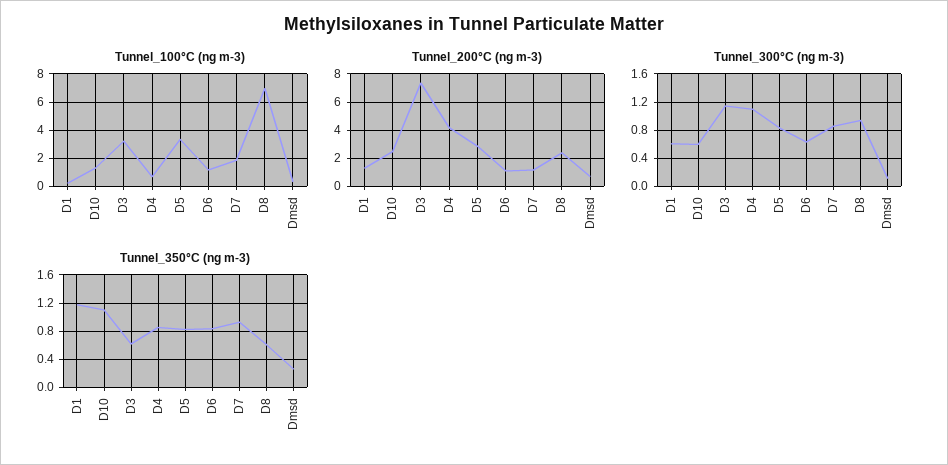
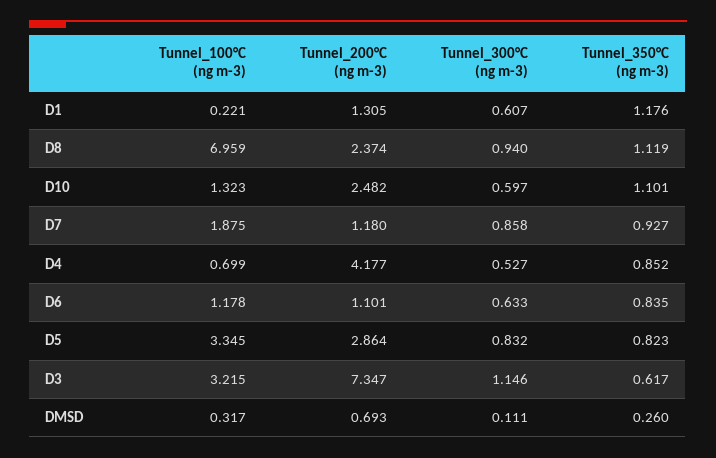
  {
    "Tunnel_100°C (ng m-3)": {
      "D1": 0.221,
      "D10": 1.323,
      "D3": 3.215,
      "D4": 0.699,
      "D5": 3.345,
      "D6": 1.178,
      "D7": 1.875,
      "D8": 6.959,
      "Dmsd": 0.317
    },
    "Tunnel_200°C (ng m-3)": {
      "D1": 1.305,
      "D10": 2.482,
      "D3": 7.347,
      "D4": 4.177,
      "D5": 2.864,
      "D6": 1.101,
      "D7": 1.18,
      "D8": 2.374,
      "Dmsd": 0.693
    },
    "Tunnel_300°C (ng m-3)": {
      "D1": 0.607,
      "D10": 0.597,
      "D3": 1.146,
-     "D4": 1.1,
+     "D4": 0.527,
      "D5": 0.832,
      "D6": 0.633,
      "D7": 0.858,
      "D8": 0.94,
      "Dmsd": 0.111
    },
    "Tunnel_350°C (ng m-3)": {
      "D1": 1.176,
      "D10": 1.101,
      "D3": 0.617,
      "D4": 0.852,
      "D5": 0.823,
      "D6": 0.835,
      "D7": 0.927,
-     "D8": 0.6,
+     "D8": 1.119,
      "Dmsd": 0.26
    }
  }

